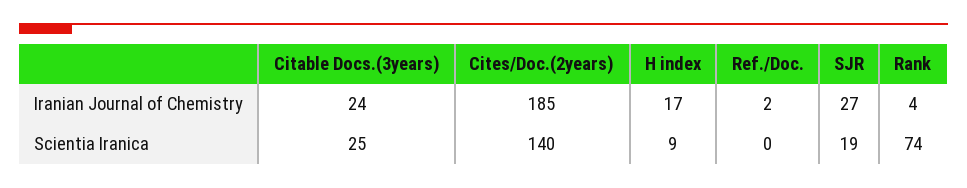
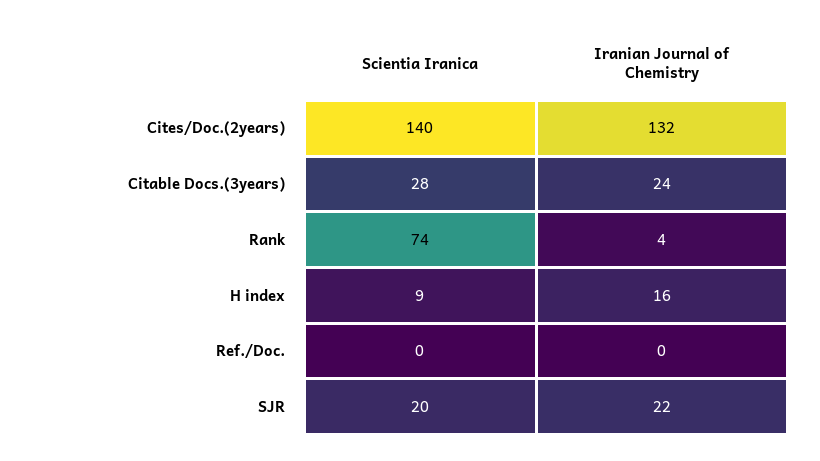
  {
    "Citable Docs.(3years)": {
      "Iranian Journal of Chemistry": 24,
-     "Scientia Iranica": 25
+     "Scientia Iranica": 28
    },
    "Cites/Doc.(2years)": {
-     "Iranian Journal of Chemistry": 185,
+     "Iranian Journal of Chemistry": 132,
      "Scientia Iranica": 140
    },
    "H index": {
-     "Iranian Journal of Chemistry": 17,
+     "Iranian Journal of Chemistry": 16,
      "Scientia Iranica": 9
    },
    "Ref./Doc.": {
-     "Iranian Journal of Chemistry": 2,
+     "Iranian Journal of Chemistry": 0,
      "Scientia Iranica": 0
    },
    "SJR": {
-     "Iranian Journal of Chemistry": 27,
+     "Iranian Journal of Chemistry": 22,
-     "Scientia Iranica": 19
+     "Scientia Iranica": 20
    },
    "Rank": {
      "Iranian Journal of Chemistry": 4,
      "Scientia Iranica": 74
    }
  }

